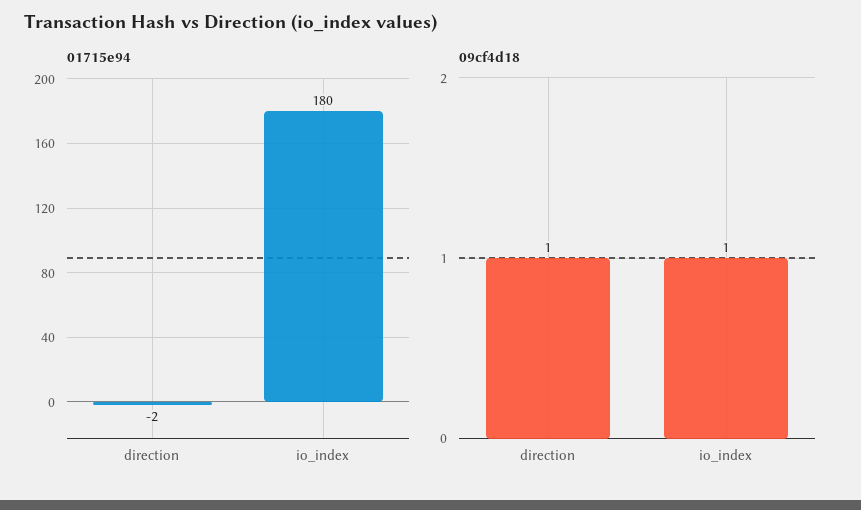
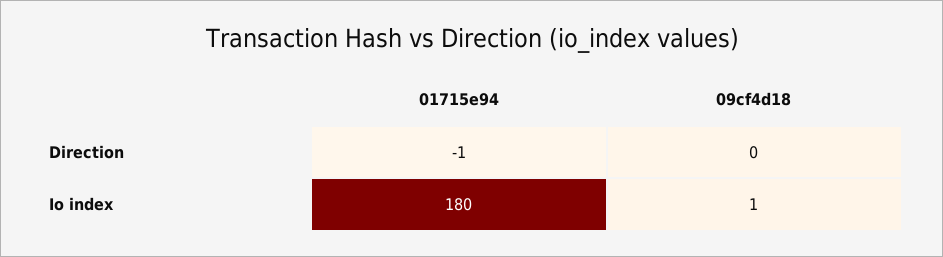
  {
    "01715e94": {
-     "direction": -2,
+     "direction": -1,
      "io_index": 180
    },
    "09cf4d18": {
-     "direction": 1,
+     "direction": 0,
      "io_index": 1
    }
  }

